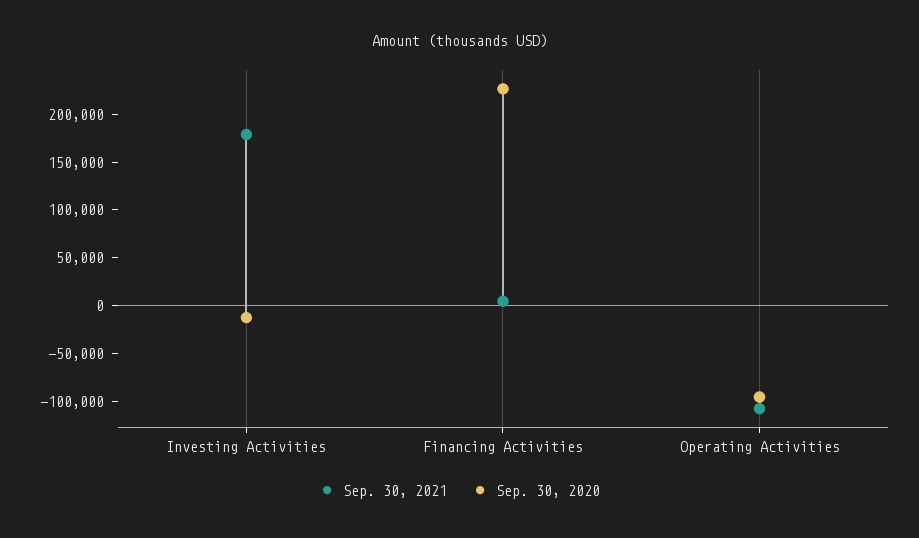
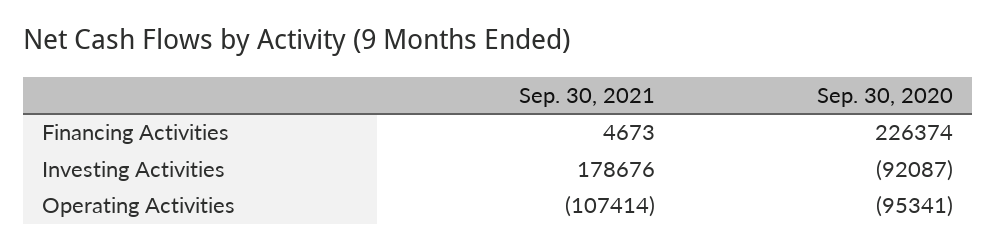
  {
    "Sep. 30, 2021": {
      "Investing Activities": 178676,
      "Financing Activities": 4673,
      "Operating Activities": -107414
    },
    "Sep. 30, 2020": {
-     "Investing Activities": -10000,
+     "Investing Activities": -92087,
      "Financing Activities": 226374,
      "Operating Activities": -95341
    }
  }

